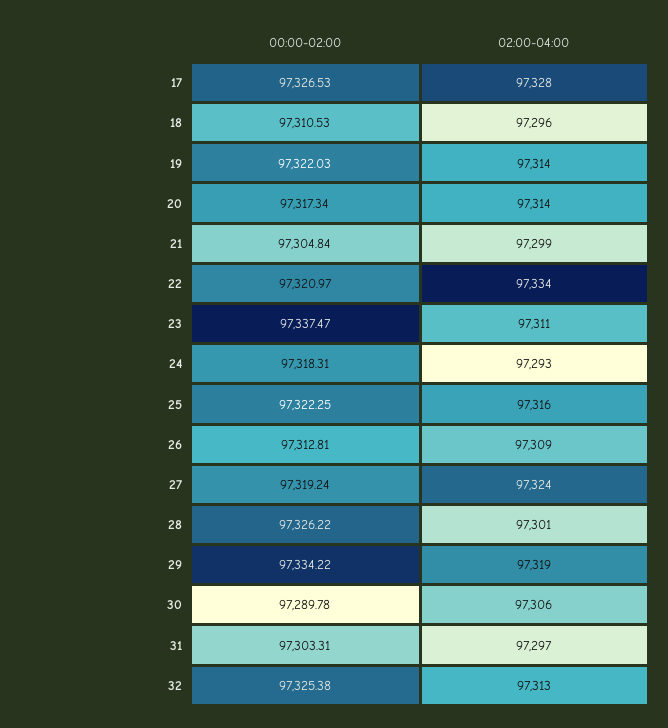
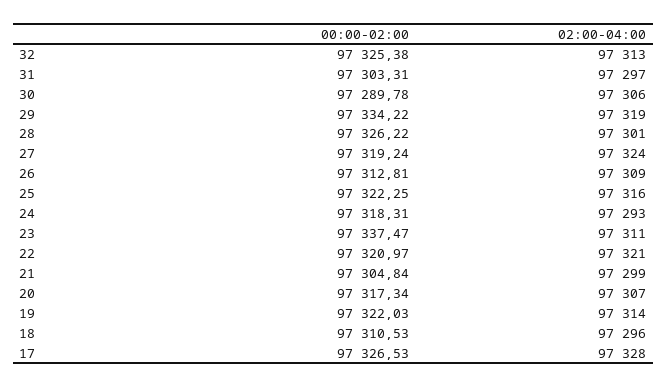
  {
    "00:00-02:00": {
      "17": 97326.53,
      "18": 97310.53,
      "19": 97322.03,
      "20": 97317.34,
      "21": 97304.84,
      "22": 97320.97,
      "23": 97337.47,
      "24": 97318.31,
      "25": 97322.25,
      "26": 97312.81,
      "27": 97319.24,
      "28": 97326.22,
      "29": 97334.22,
      "30": 97289.78,
      "31": 97303.31,
      "32": 97325.38
    },
    "02:00-04:00": {
      "17": 97328,
      "18": 97296,
      "19": 97314,
-     "20": 97314,
+     "20": 97307,
      "21": 97299,
-     "22": 97334,
+     "22": 97321,
      "23": 97311,
      "24": 97293,
      "25": 97316,
      "26": 97309,
      "27": 97324,
      "28": 97301,
      "29": 97319,
      "30": 97306,
      "31": 97297,
      "32": 97313
    }
  }

